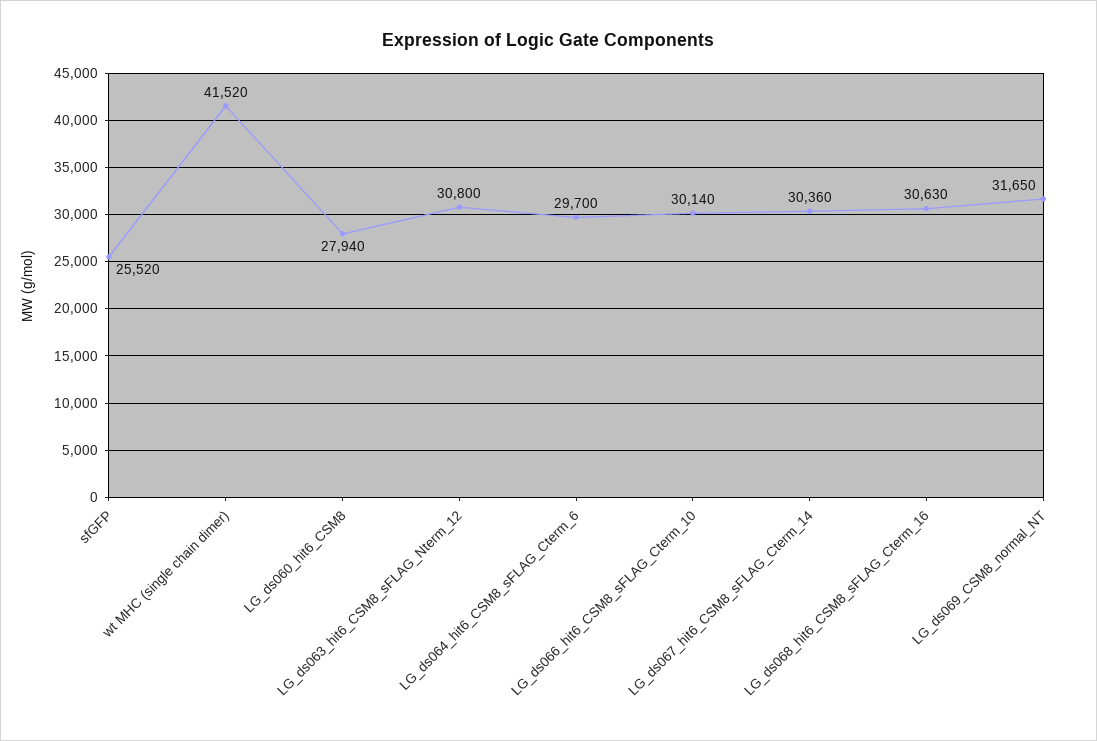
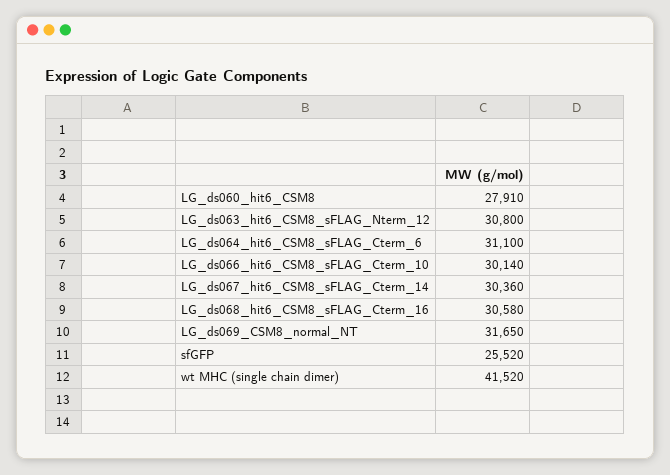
  {
    "sfGFP": 25520,
    "wt MHC (single chain dimer)": 41520,
-   "LG_ds060_hit6_CSM8": 27940,
+   "LG_ds060_hit6_CSM8": 27910,
    "LG_ds063_hit6_CSM8_sFLAG_Nterm_12": 30800,
-   "LG_ds064_hit6_CSM8_sFLAG_Cterm_6": 29700,
+   "LG_ds064_hit6_CSM8_sFLAG_Cterm_6": 31100,
    "LG_ds066_hit6_CSM8_sFLAG_Cterm_10": 30140,
    "LG_ds067_hit6_CSM8_sFLAG_Cterm_14": 30360,
-   "LG_ds068_hit6_CSM8_sFLAG_Cterm_16": 30630,
+   "LG_ds068_hit6_CSM8_sFLAG_Cterm_16": 30580,
    "LG_ds069_CSM8_normal_NT": 31650
  }

